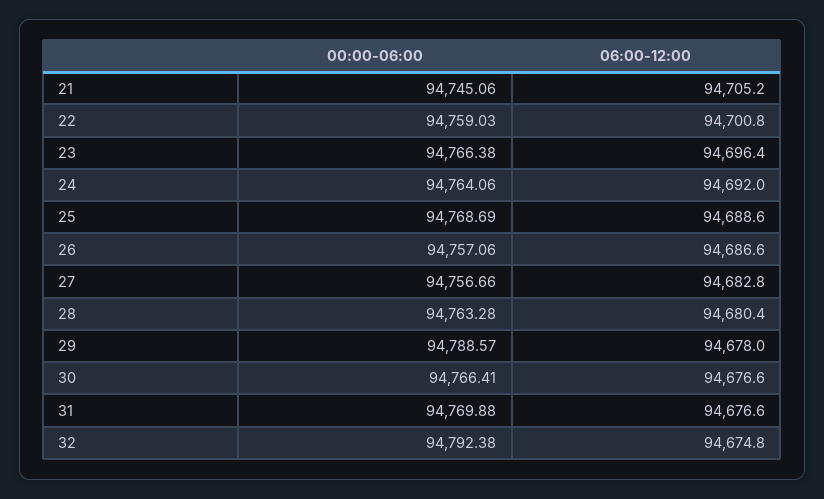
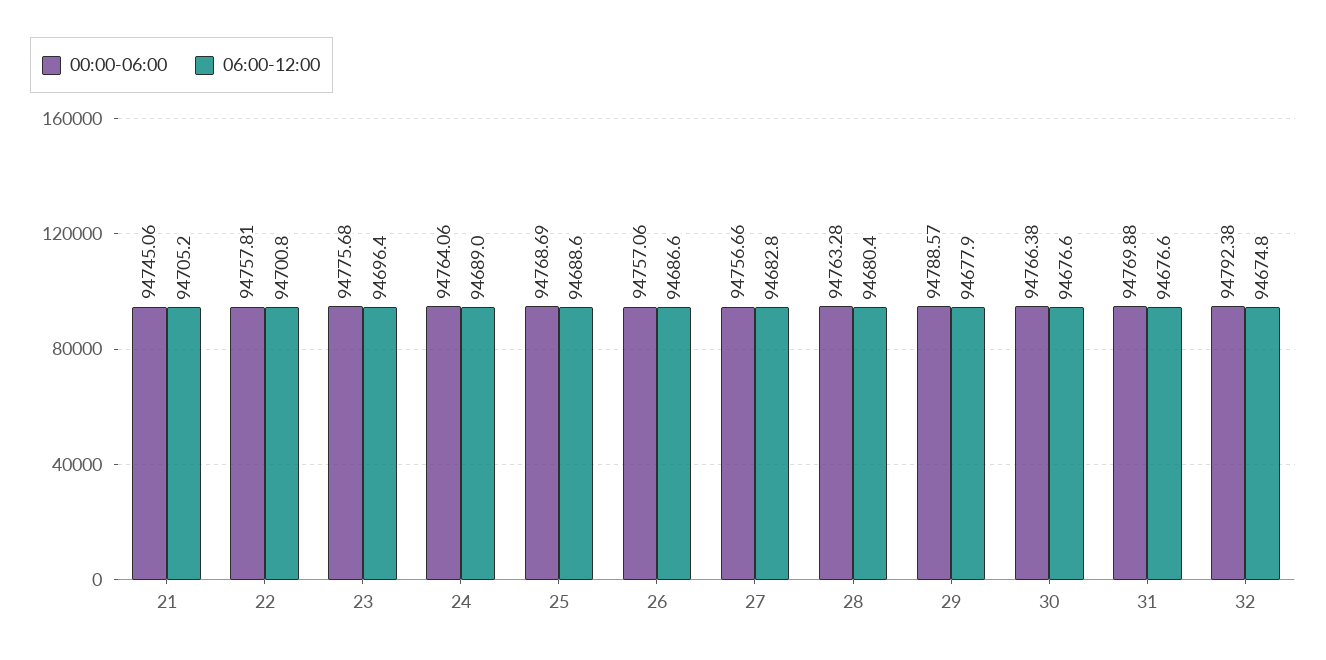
  {
    "00:00-06:00": {
      "21": 94745.06,
-     "22": 94759.03,
+     "22": 94757.81,
-     "23": 94766.38,
+     "23": 94775.68,
      "24": 94764.06,
      "25": 94768.69,
      "26": 94757.06,
      "27": 94756.66,
      "28": 94763.28,
      "29": 94788.57,
-     "30": 94766.41,
+     "30": 94766.38,
      "31": 94769.88,
      "32": 94792.38
    },
    "06:00-12:00": {
      "21": 94705.2,
      "22": 94700.8,
      "23": 94696.4,
-     "24": 94692,
+     "24": 94689,
      "25": 94688.6,
      "26": 94686.6,
      "27": 94682.8,
      "28": 94680.4,
-     "29": 94678,
+     "29": 94677.9,
      "30": 94676.6,
      "31": 94676.6,
      "32": 94674.8
    }
  }

